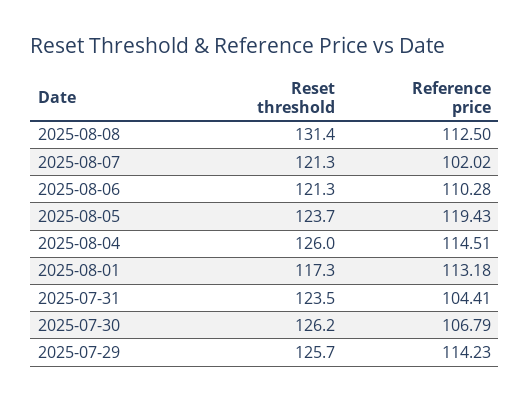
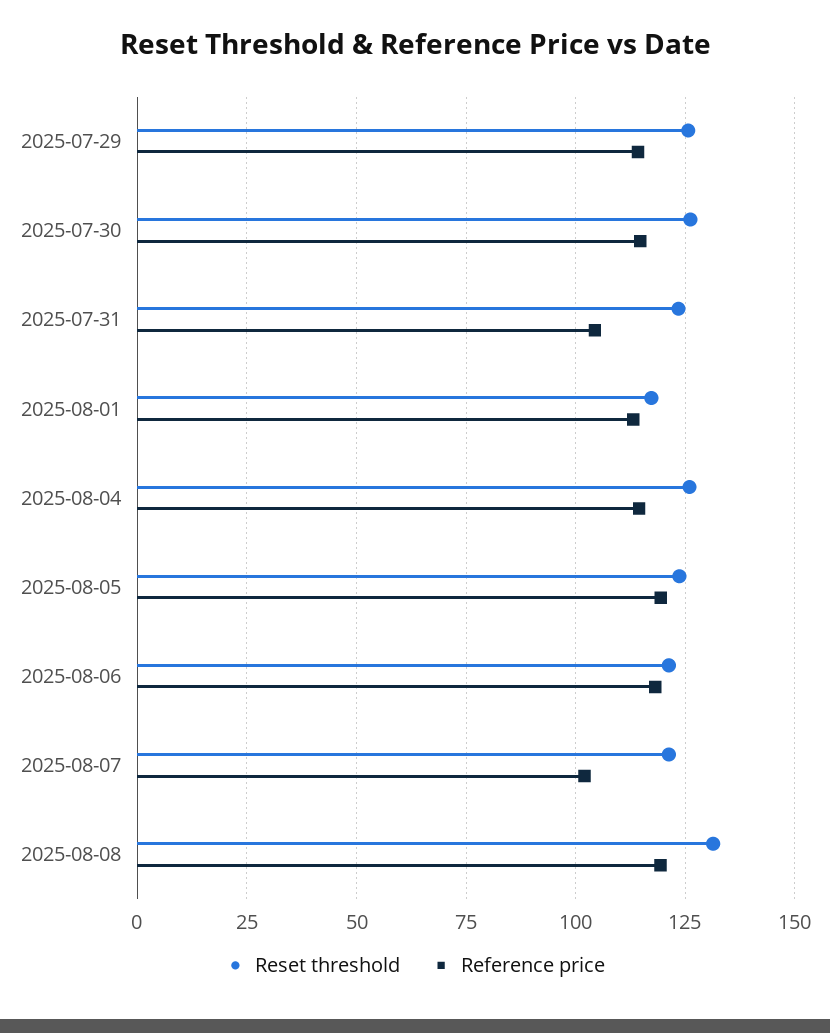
  {
    "Reset threshold": {
      "2025-08-08": 131.4,
      "2025-08-07": 121.3,
      "2025-08-06": 121.3,
      "2025-08-05": 123.7,
      "2025-08-04": 126,
      "2025-08-01": 117.3,
      "2025-07-31": 123.5,
      "2025-07-30": 126.2,
      "2025-07-29": 125.7
    },
    "Reference price": {
-     "2025-08-08": 112.5,
+     "2025-08-08": 120,
      "2025-08-07": 102.02,
-     "2025-08-06": 110.28,
+     "2025-08-06": 117.5,
      "2025-08-05": 119.43,
      "2025-08-04": 114.51,
      "2025-08-01": 113.18,
      "2025-07-31": 104.41,
-     "2025-07-30": 106.79,
+     "2025-07-30": 115,
      "2025-07-29": 114.23
    }
  }

